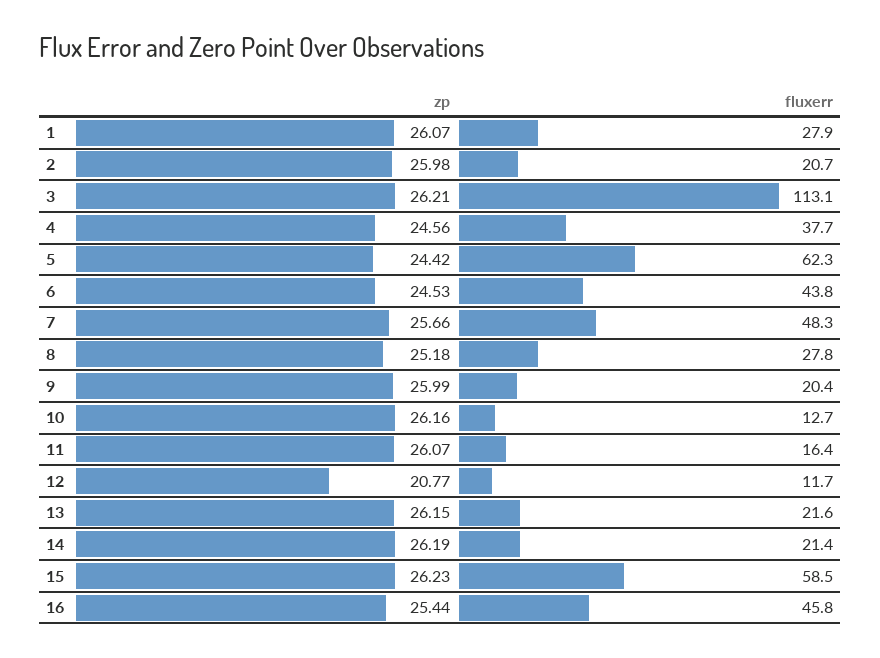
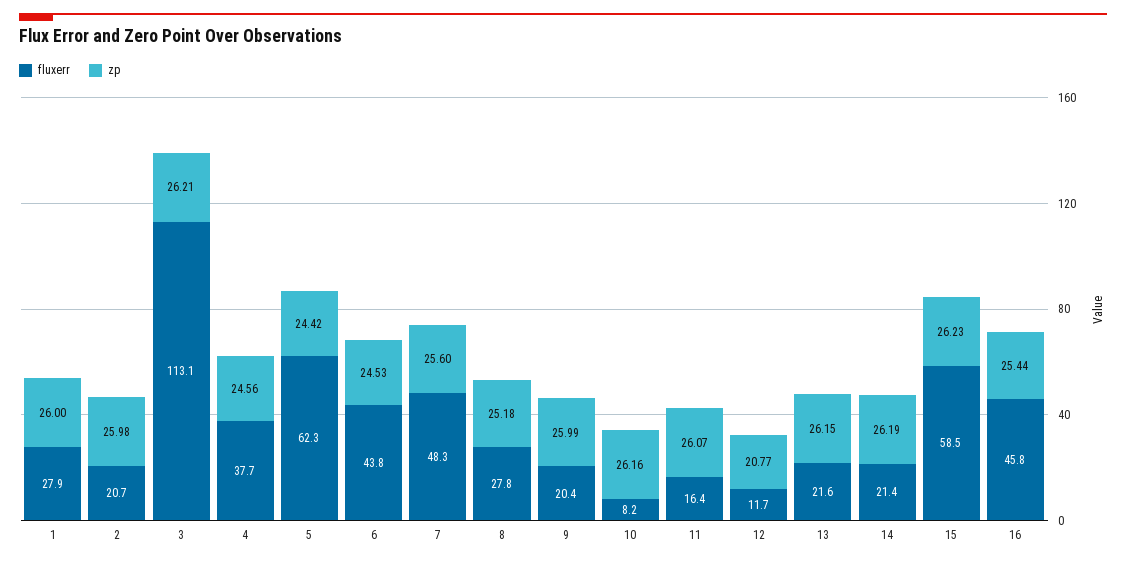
  {
    "zp": {
-     "1": 26.07,
+     "1": 26,
      "2": 25.98,
      "3": 26.21,
      "4": 24.56,
      "5": 24.42,
      "6": 24.53,
-     "7": 25.66,
+     "7": 25.6,
      "8": 25.18,
      "9": 25.99,
      "10": 26.16,
      "11": 26.07,
      "12": 20.77,
      "13": 26.15,
      "14": 26.19,
      "15": 26.23,
      "16": 25.44
    },
    "fluxerr": {
      "1": 27.9,
      "2": 20.7,
      "3": 113.1,
      "4": 37.7,
      "5": 62.3,
      "6": 43.8,
      "7": 48.3,
      "8": 27.8,
      "9": 20.4,
-     "10": 12.7,
+     "10": 8.2,
      "11": 16.4,
      "12": 11.7,
      "13": 21.6,
      "14": 21.4,
      "15": 58.5,
      "16": 45.8
    }
  }

